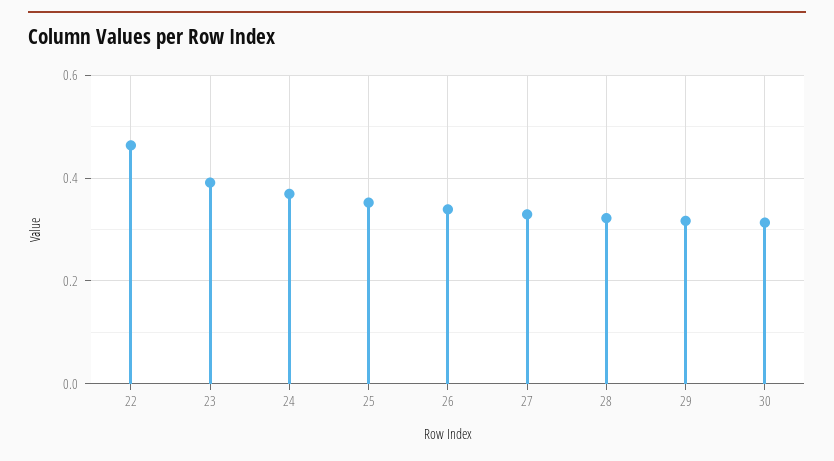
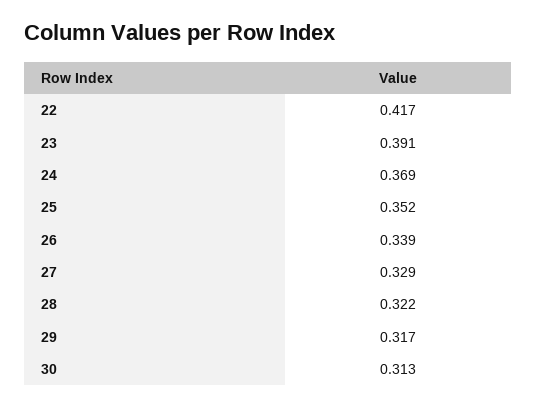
  {
-   "22": 0.46,
+   "22": 0.417,
    "23": 0.391,
    "24": 0.369,
    "25": 0.352,
    "26": 0.339,
    "27": 0.329,
    "28": 0.322,
    "29": 0.317,
    "30": 0.313
  }

